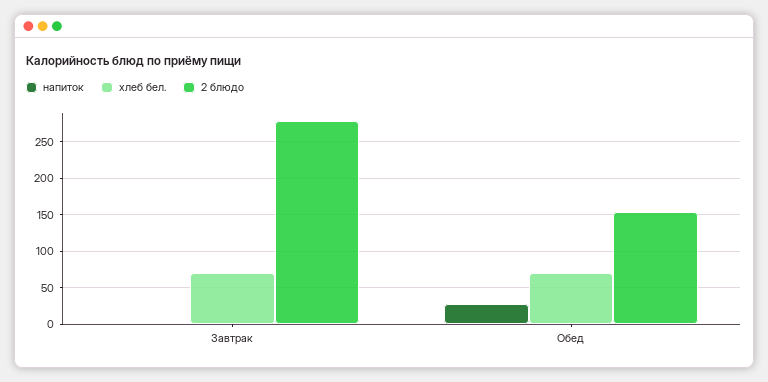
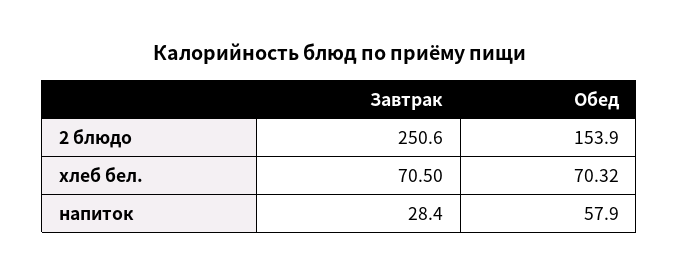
  {
    "напиток": {
-     "Завтрак": 0,
+     "Завтрак": 28.4,
-     "Обед": 30
+     "Обед": 57.9
    },
    "хлеб бел.": {
      "Завтрак": 70.5,
      "Обед": 70.32
    },
    "2 блюдо": {
-     "Завтрак": 280,
+     "Завтрак": 250.6,
      "Обед": 153.9
    }
  }

